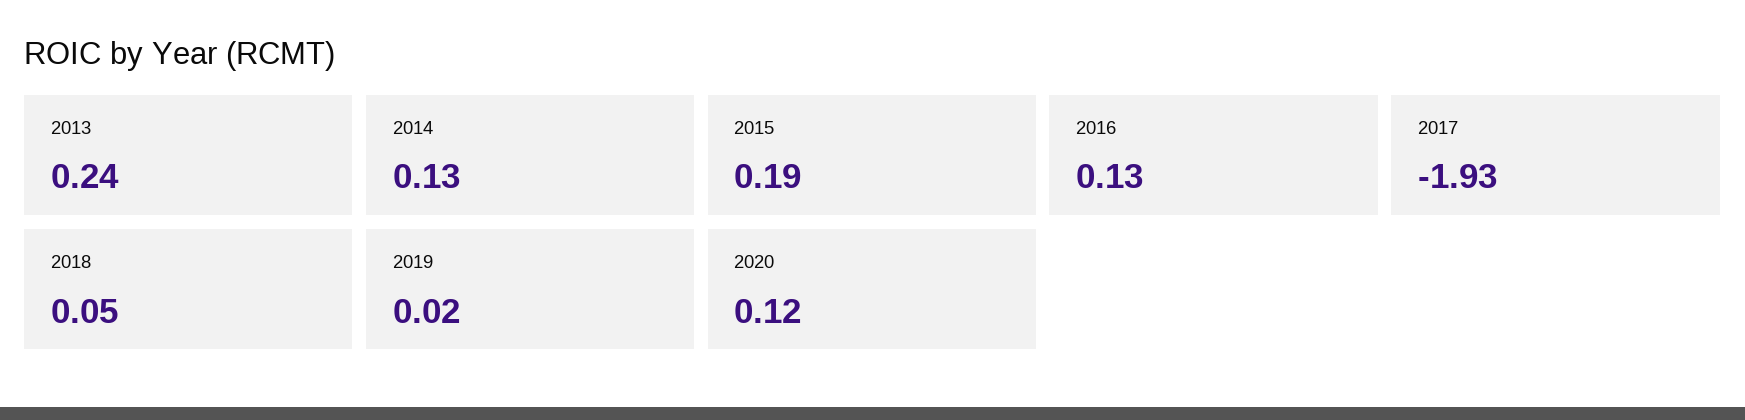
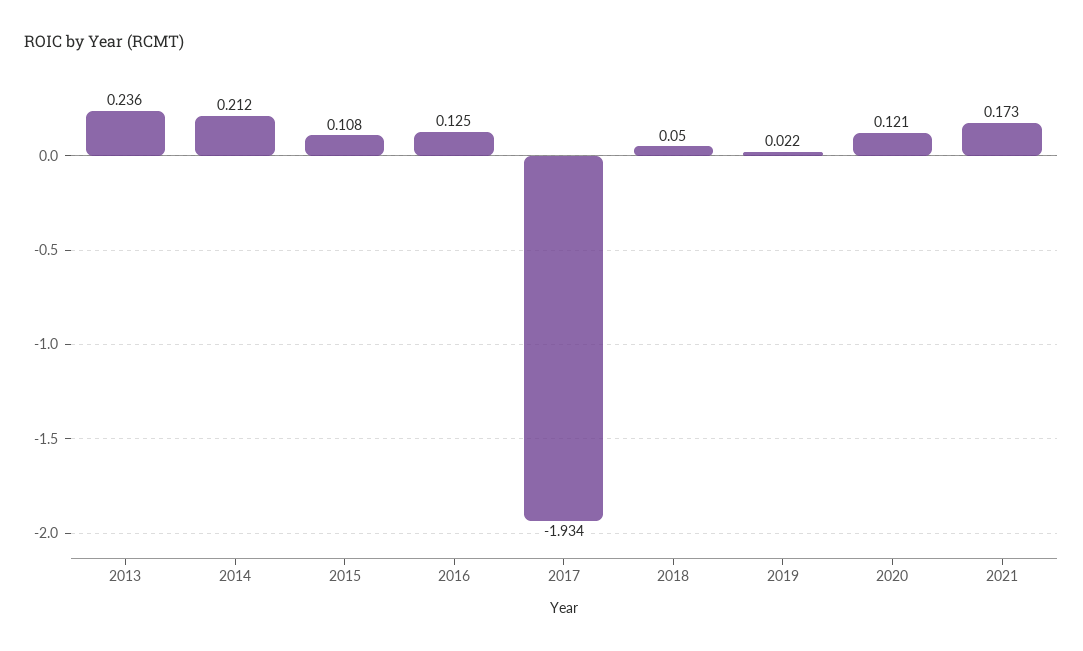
  {
    "2013": 0.236,
-   "2014": 0.13,
+   "2014": 0.212,
-   "2015": 0.19,
+   "2015": 0.108,
    "2016": 0.125,
    "2017": -1.934,
    "2018": 0.05,
    "2019": 0.022,
-   "2020": 0.121
+   "2020": 0.121,
+   "2021": 0.173
  }

